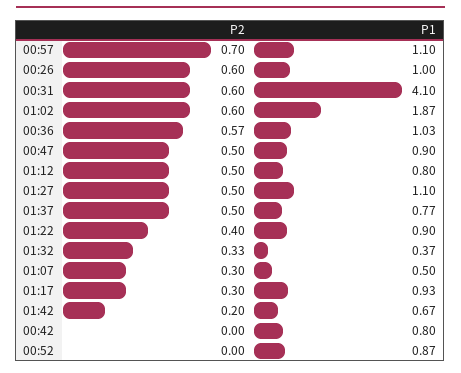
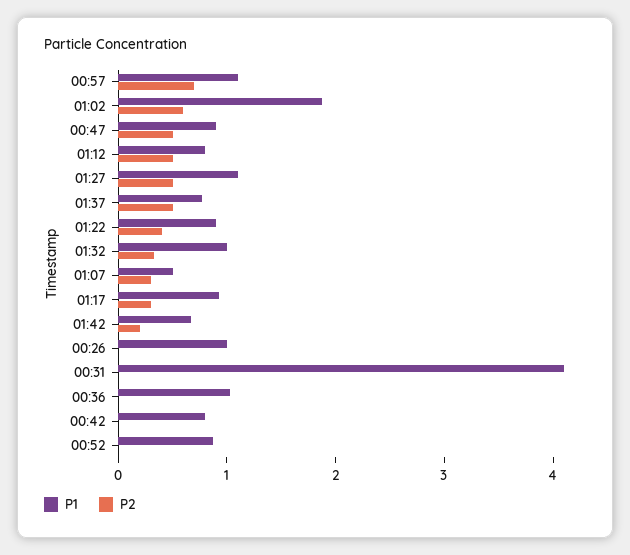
  {
    "P2": {
      "00:57": 0.7,
-     "00:26": 0.6,
+     "00:26": 0,
-     "00:31": 0.6,
+     "00:31": 0,
      "01:02": 0.6,
-     "00:36": 0.57,
+     "00:36": 0,
      "00:47": 0.5,
      "01:12": 0.5,
      "01:27": 0.5,
      "01:37": 0.5,
      "01:22": 0.4,
      "01:32": 0.33,
      "01:07": 0.3,
      "01:17": 0.3,
      "01:42": 0.2,
      "00:42": 0,
      "00:52": 0
    },
    "P1": {
      "00:57": 1.1,
      "00:26": 1,
      "00:31": 4.1,
      "01:02": 1.87,
      "00:36": 1.03,
      "00:47": 0.9,
      "01:12": 0.8,
      "01:27": 1.1,
      "01:37": 0.77,
      "01:22": 0.9,
-     "01:32": 0.37,
+     "01:32": 1,
      "01:07": 0.5,
      "01:17": 0.93,
      "01:42": 0.67,
      "00:42": 0.8,
      "00:52": 0.87
    }
  }

